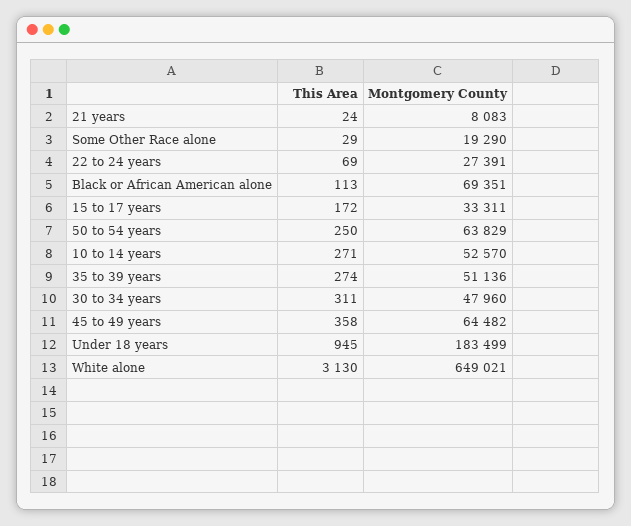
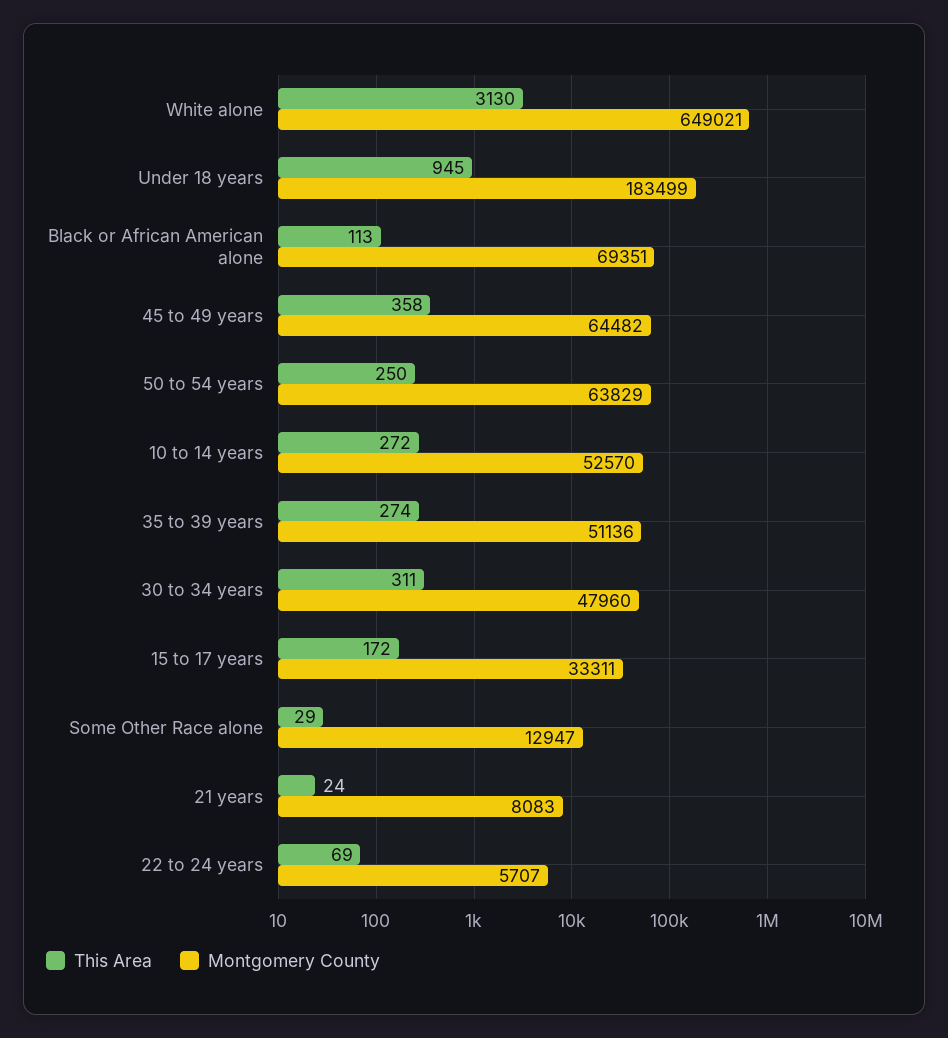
  {
    "This Area": {
      "21 years": 24,
      "Some Other Race alone": 29,
      "22 to 24 years": 69,
      "Black or African American alone": 113,
      "15 to 17 years": 172,
      "50 to 54 years": 250,
-     "10 to 14 years": 271,
+     "10 to 14 years": 272,
      "35 to 39 years": 274,
      "30 to 34 years": 311,
      "45 to 49 years": 358,
      "Under 18 years": 945,
      "White alone": 3130
    },
    "Montgomery County": {
      "21 years": 8083,
-     "Some Other Race alone": 19290,
+     "Some Other Race alone": 12947,
-     "22 to 24 years": 27391,
+     "22 to 24 years": 5707,
      "Black or African American alone": 69351,
      "15 to 17 years": 33311,
      "50 to 54 years": 63829,
      "10 to 14 years": 52570,
      "35 to 39 years": 51136,
      "30 to 34 years": 47960,
      "45 to 49 years": 64482,
      "Under 18 years": 183499,
      "White alone": 649021
    }
  }

